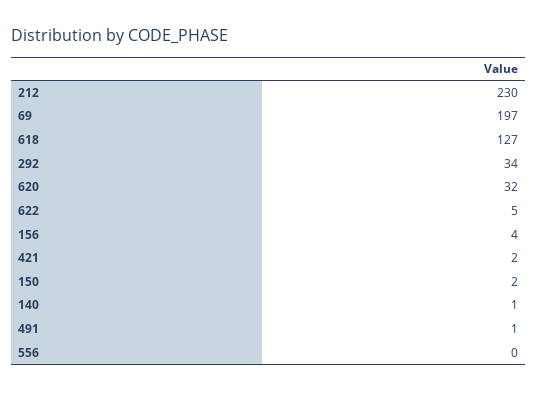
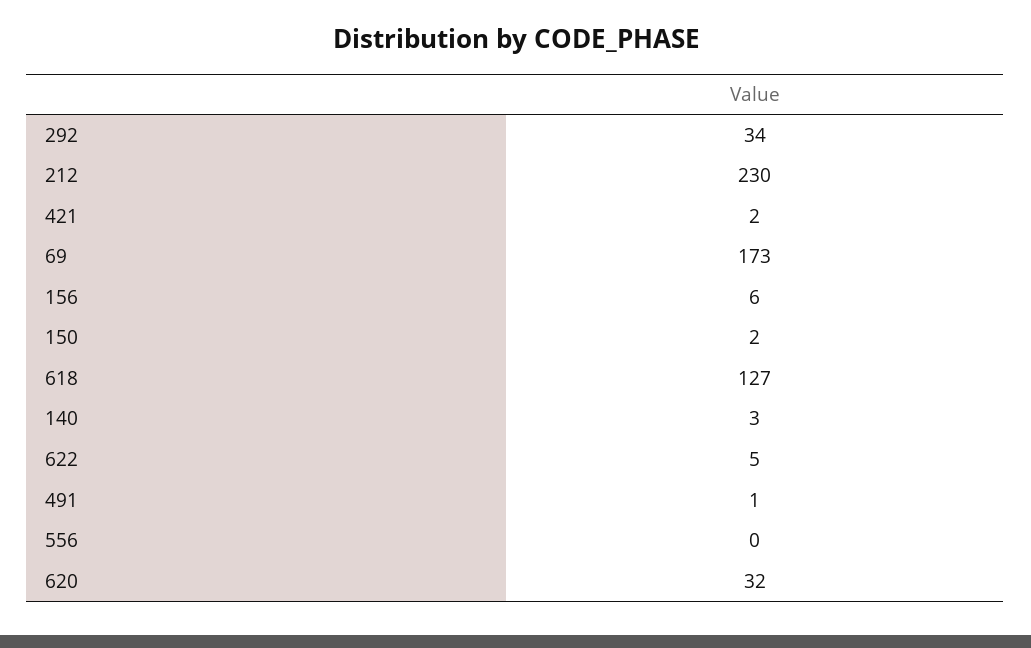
  {
    "212": 230,
-   "69": 197,
+   "69": 173,
    "618": 127,
    "292": 34,
    "620": 32,
    "622": 5,
-   "156": 4,
+   "156": 6,
    "421": 2,
    "150": 2,
-   "140": 1,
+   "140": 3,
    "491": 1,
    "556": 0
  }

